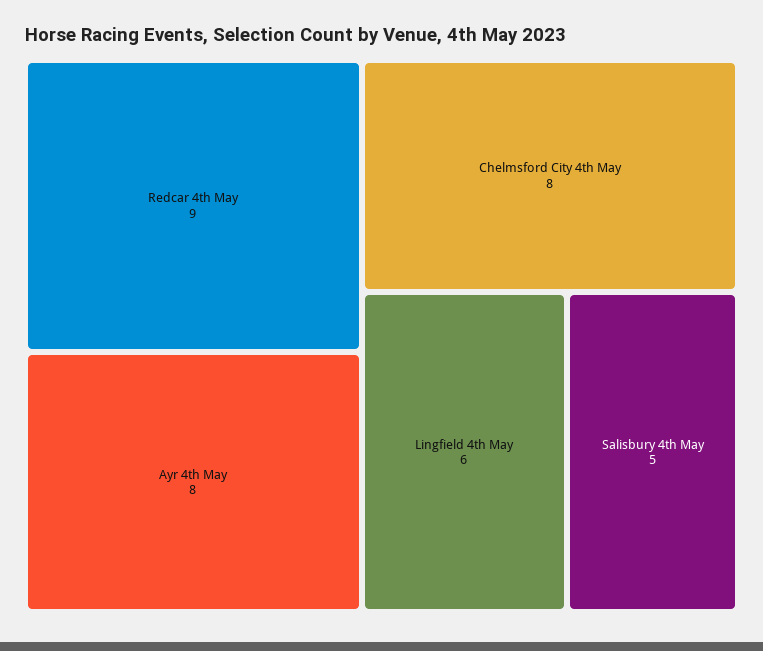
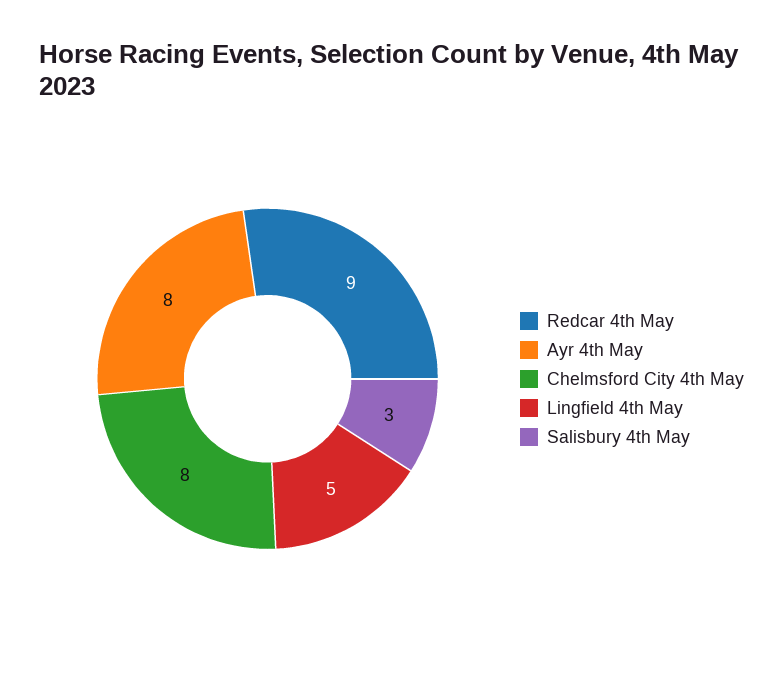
  {
    "Redcar 4th May": 9,
    "Ayr 4th May": 8,
    "Chelmsford City 4th May": 8,
-   "Lingfield 4th May": 6,
+   "Lingfield 4th May": 5,
-   "Salisbury 4th May": 5
+   "Salisbury 4th May": 3
  }

